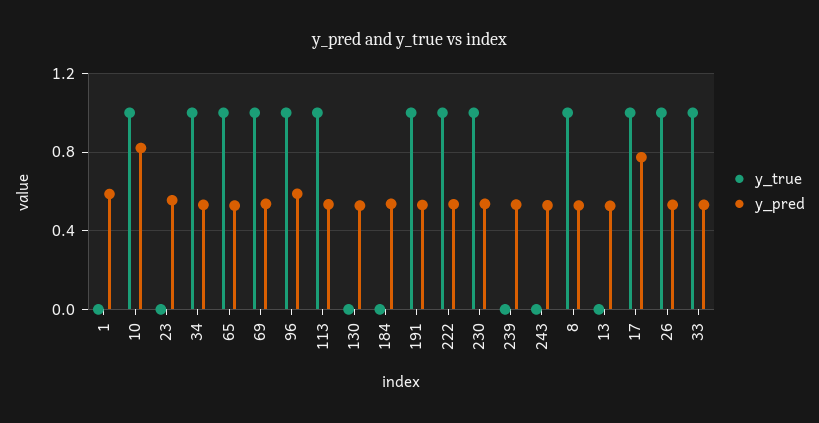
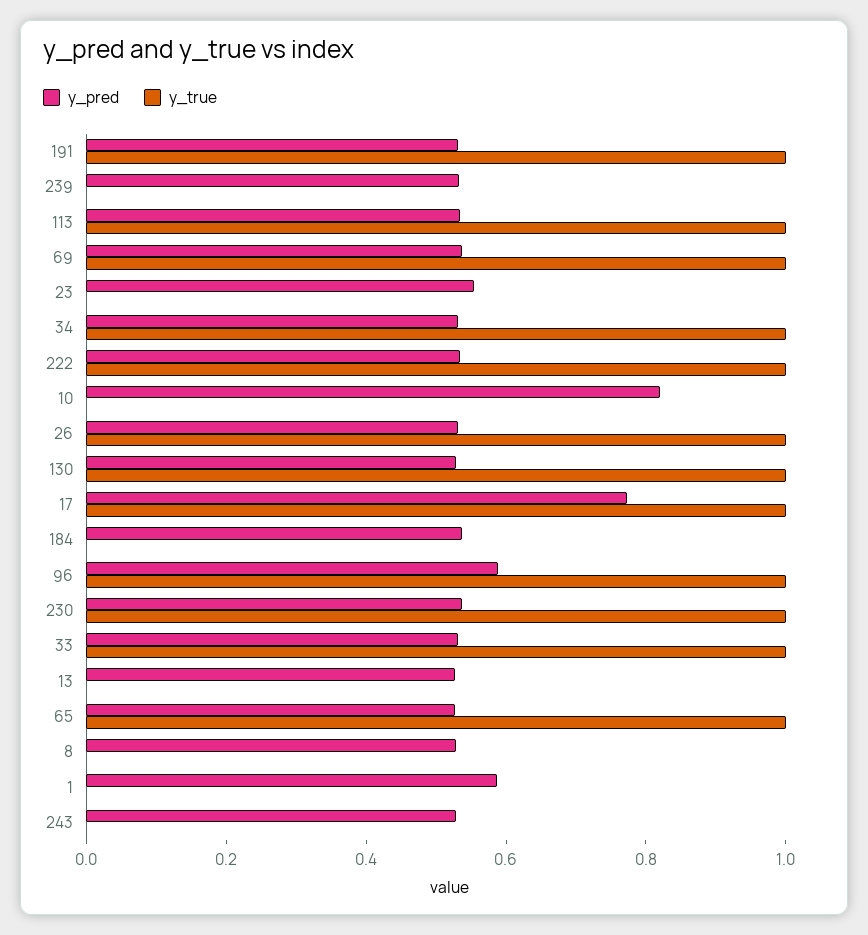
  {
    "y_true": {
      "1": 0,
-     "10": 1,
+     "10": 0,
      "23": 0,
      "34": 1,
      "65": 1,
      "69": 1,
      "96": 1,
      "113": 1,
-     "130": 0,
+     "130": 1,
      "184": 0,
      "191": 1,
      "222": 1,
      "230": 1,
      "239": 0,
      "243": 0,
-     "8": 1,
+     "8": 0,
      "13": 0,
      "17": 1,
      "26": 1,
      "33": 1
    },
    "y_pred": {
      "1": 0.6,
      "10": 0.8,
      "23": 0.55,
      "34": 0.55,
      "65": 0.55,
      "69": 0.55,
      "96": 0.6,
      "113": 0.55,
      "130": 0.55,
      "184": 0.55,
      "191": 0.55,
      "222": 0.55,
      "230": 0.55,
      "239": 0.55,
      "243": 0.55,
      "8": 0.55,
      "13": 0.55,
      "17": 0.75,
      "26": 0.55,
      "33": 0.55
    }
  }

